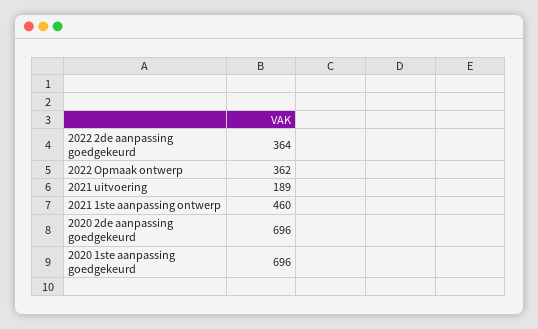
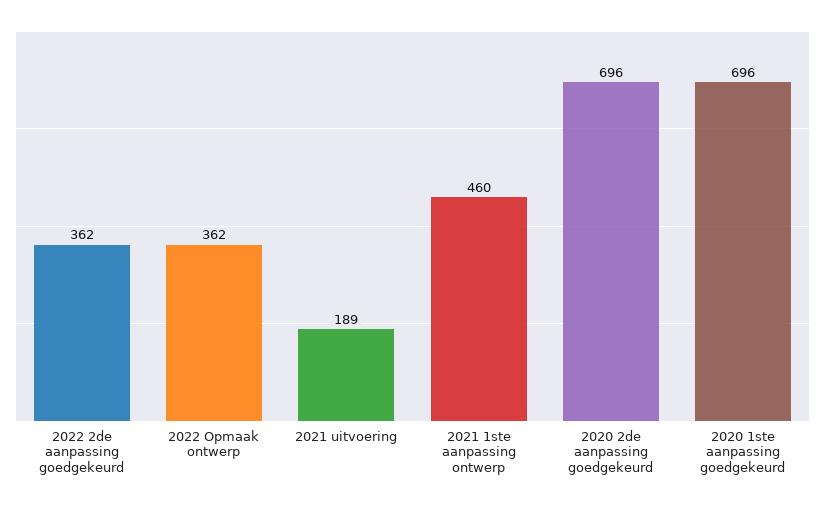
  {
-   "2022 2de aanpassing goedgekeurd": 364,
+   "2022 2de aanpassing goedgekeurd": 362,
    "2022 Opmaak ontwerp": 362,
    "2021 uitvoering": 189,
    "2021 1ste aanpassing ontwerp": 460,
    "2020 2de aanpassing goedgekeurd": 696,
    "2020 1ste aanpassing goedgekeurd": 696
  }

